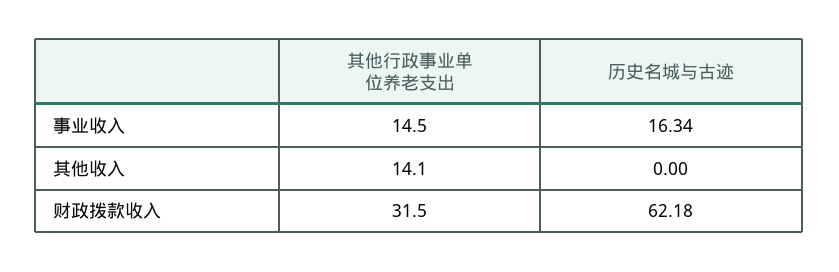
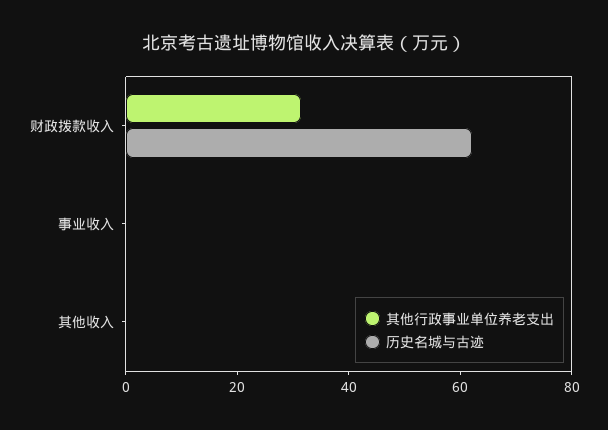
  {
    "其他行政事业单位养老支出": {
-     "事业收入": 14.5,
+     "事业收入": 0,
-     "其他收入": 14.1,
+     "其他收入": 0,
      "财政拨款收入": 31.5
    },
    "历史名城与古迹": {
-     "事业收入": 16.34,
+     "事业收入": 0,
      "其他收入": 0,
      "财政拨款收入": 62.18
    }
  }

